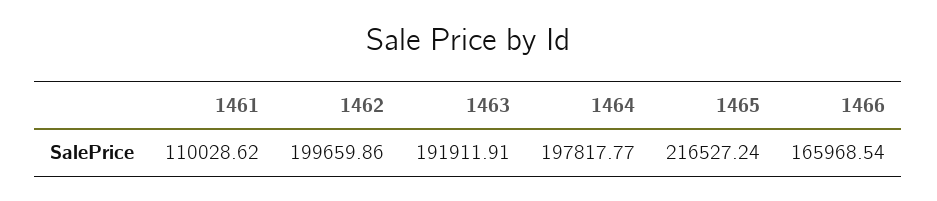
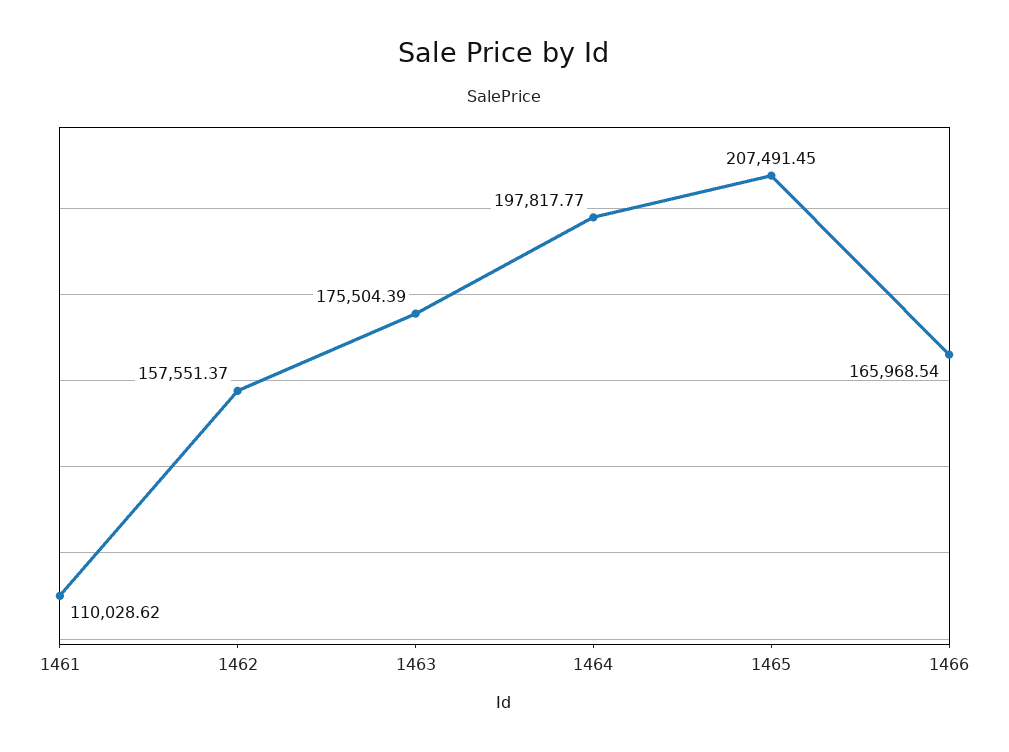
  {
    "1461": 110028.62,
-   "1462": 199659.86,
+   "1462": 157551.37,
-   "1463": 191911.91,
+   "1463": 175504.39,
    "1464": 197817.77,
-   "1465": 216527.24,
+   "1465": 207491.45,
    "1466": 165968.54
  }

